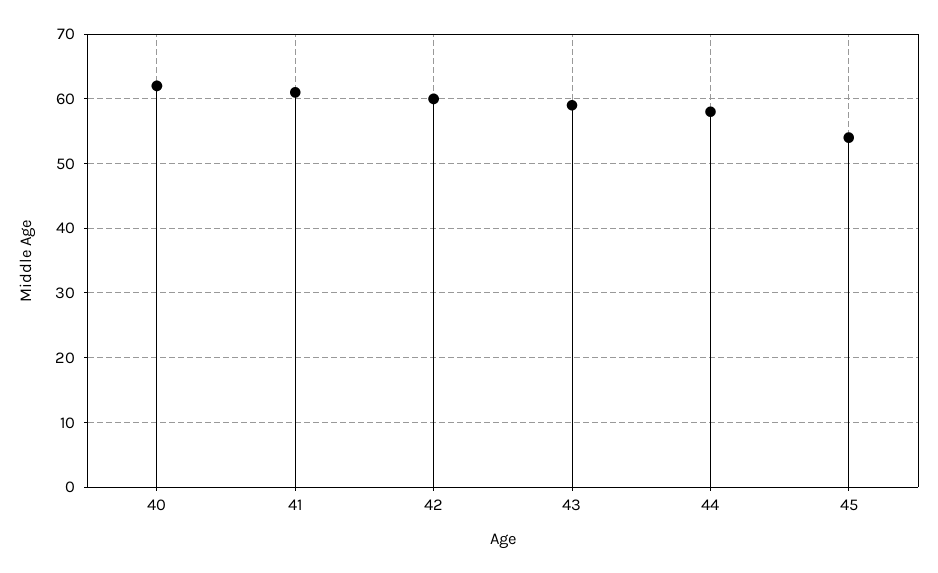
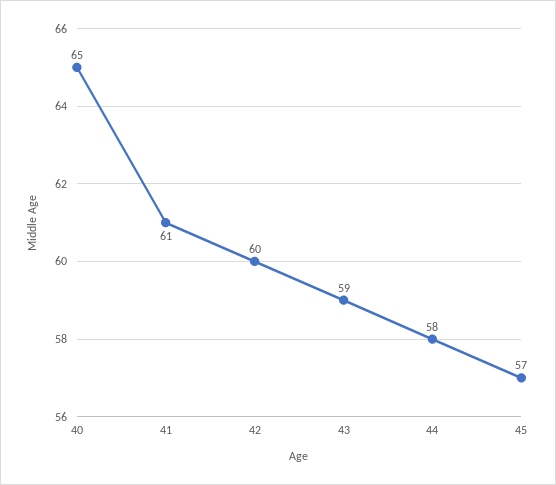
  {
-   "40": 62,
+   "40": 65,
    "41": 61,
    "42": 60,
    "43": 59,
    "44": 58,
-   "45": 54
+   "45": 57
  }

